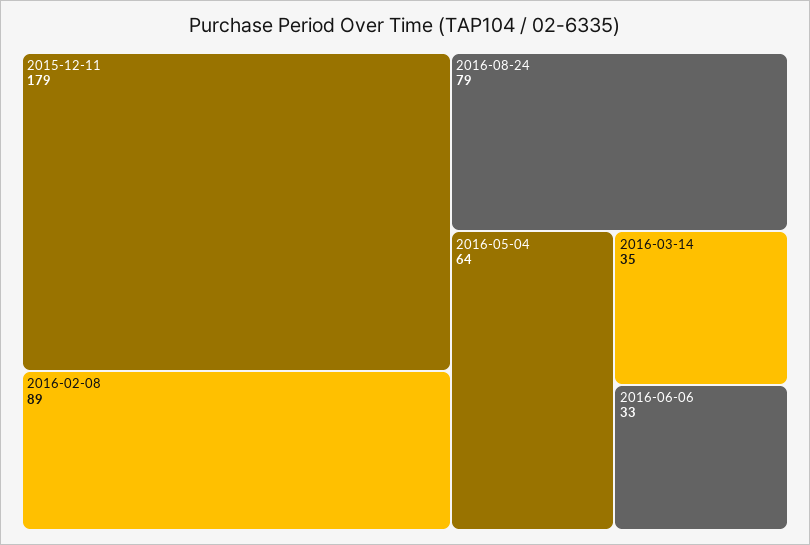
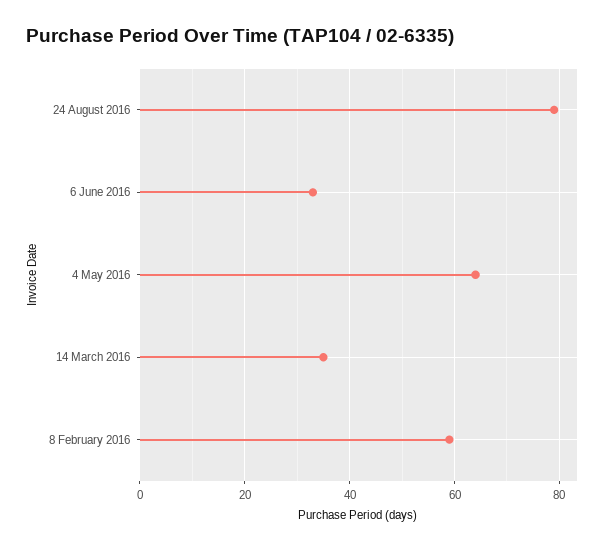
  {
-   "2015-12-11": 179,
-   "2016-02-08": 89,
+   "2016-02-08": 60,
    "2016-08-24": 79,
    "2016-05-04": 64,
    "2016-03-14": 35,
    "2016-06-06": 33
  }

